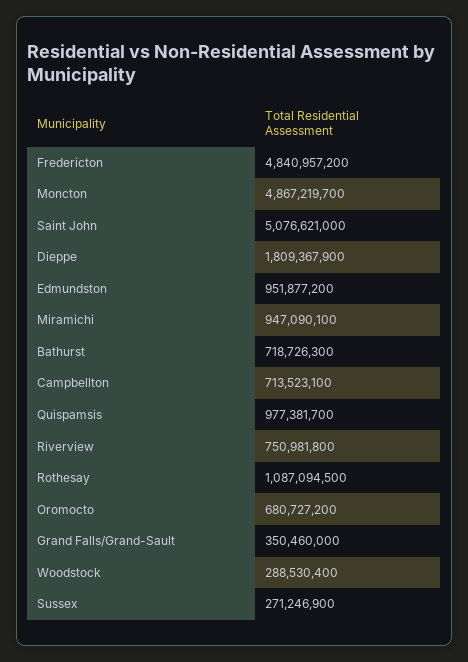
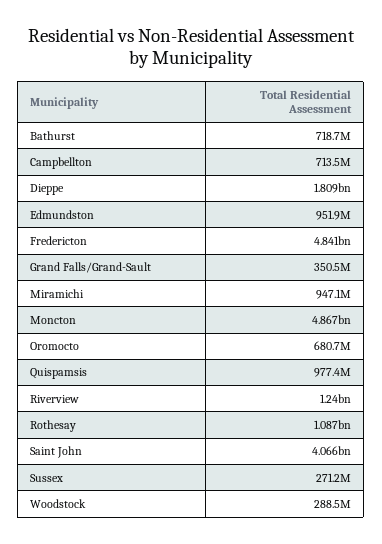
  {
    "Fredericton": 4840957200,
    "Moncton": 4867219700,
-   "Saint John": 5076621000,
+   "Saint John": 4066000000,
    "Dieppe": 1809367900,
    "Edmundston": 951877200,
    "Miramichi": 947090100,
    "Bathurst": 718726300,
    "Campbellton": 713523100,
    "Quispamsis": 977381700,
-   "Riverview": 750981800,
+   "Riverview": 1240000000,
    "Rothesay": 1087094500,
    "Oromocto": 680727200,
    "Grand Falls/Grand-Sault": 350460000,
    "Woodstock": 288530400,
    "Sussex": 271246900
  }

